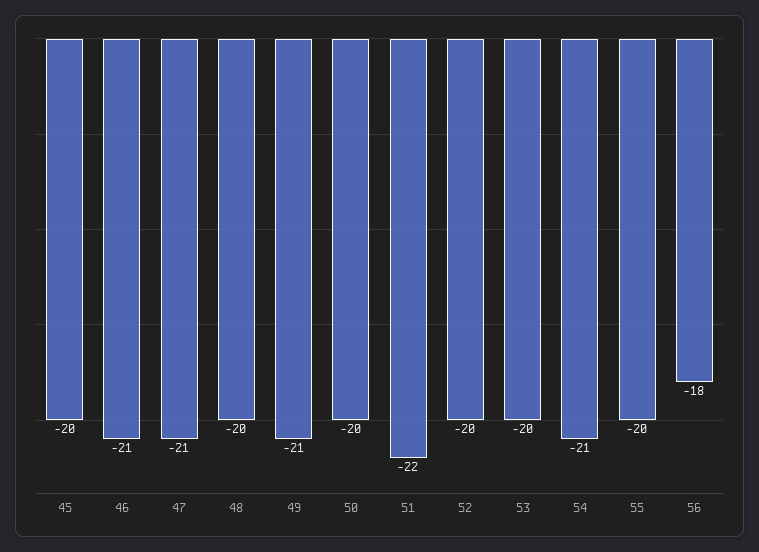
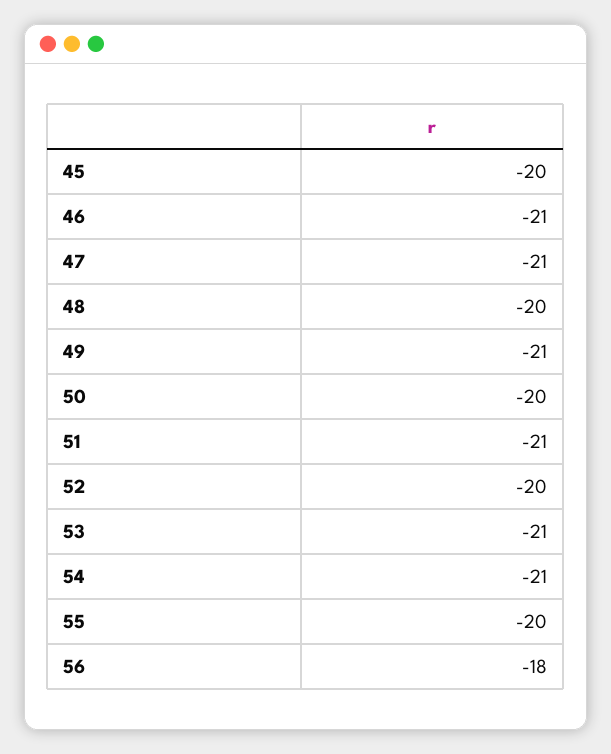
  {
    "45": -20,
    "46": -21,
    "47": -21,
    "48": -20,
    "49": -21,
    "50": -20,
-   "51": -22,
+   "51": -21,
    "52": -20,
-   "53": -20,
+   "53": -21,
    "54": -21,
    "55": -20,
    "56": -18
  }

